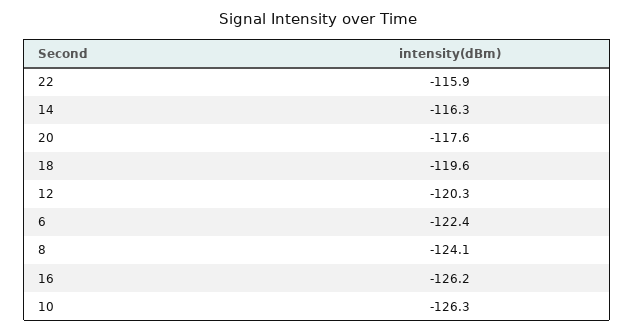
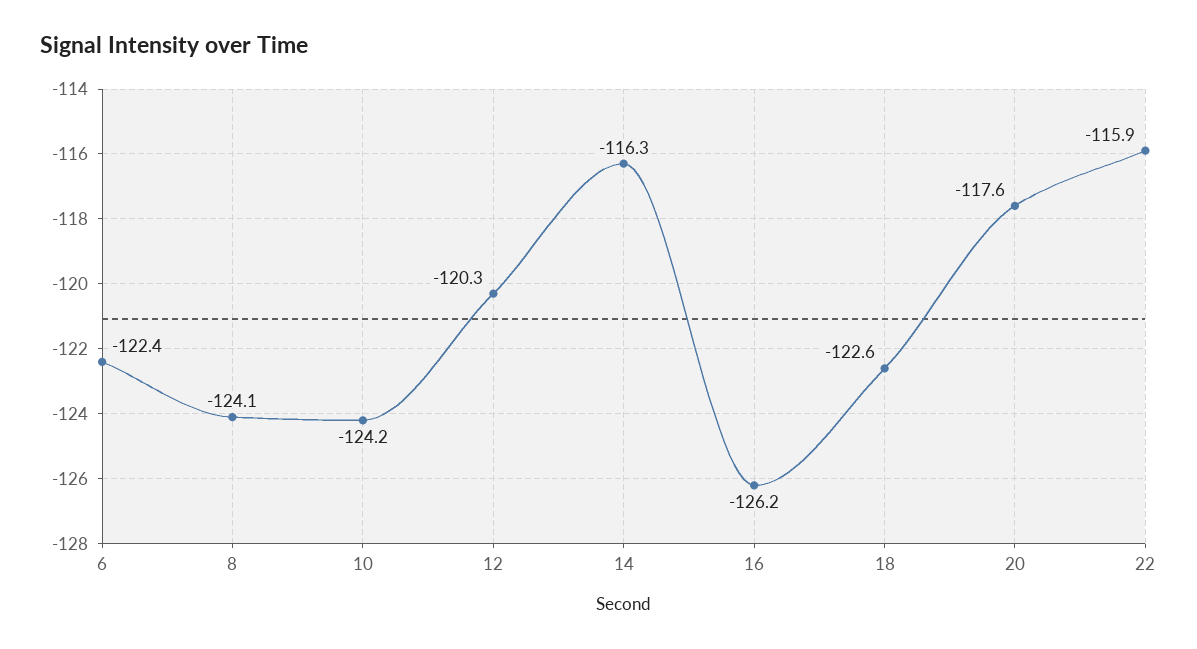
  {
    "22": -115.9,
    "14": -116.3,
    "20": -117.6,
-   "18": -119.6,
+   "18": -122.6,
    "12": -120.3,
    "6": -122.4,
    "8": -124.1,
    "16": -126.2,
-   "10": -126.3
+   "10": -124.2
  }

